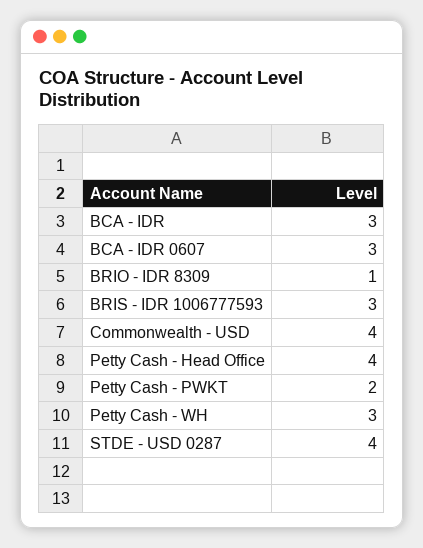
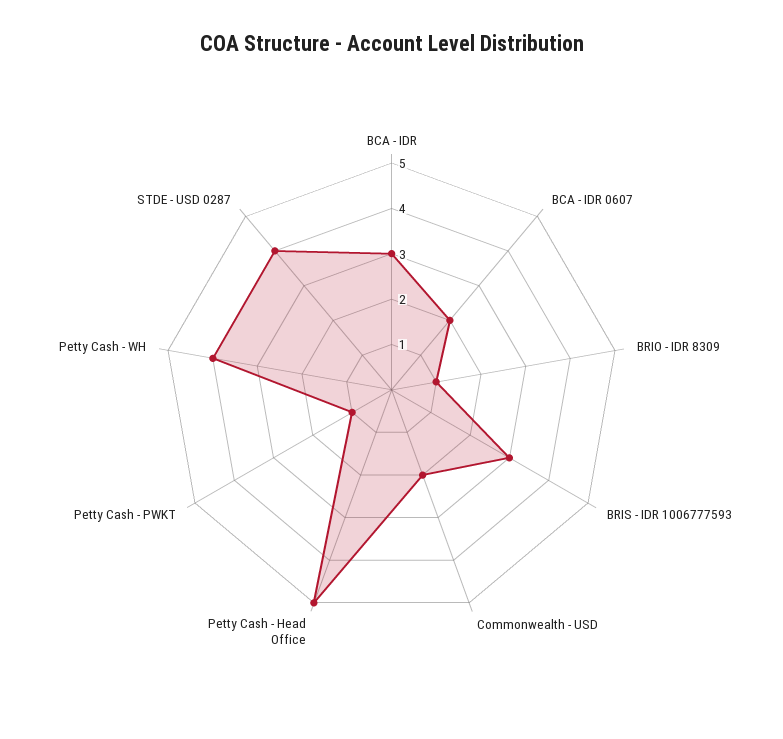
  {
    "BCA - IDR": 3,
-   "BCA - IDR 0607": 3,
+   "BCA - IDR 0607": 2,
    "BRIO - IDR 8309": 1,
    "BRIS - IDR 1006777593": 3,
-   "Commonwealth - USD": 4,
+   "Commonwealth - USD": 2,
-   "Petty Cash - Head Office": 4,
+   "Petty Cash - Head Office": 5,
-   "Petty Cash - PWKT": 2,
+   "Petty Cash - PWKT": 1,
-   "Petty Cash - WH": 3,
+   "Petty Cash - WH": 4,
    "STDE - USD 0287": 4
  }

